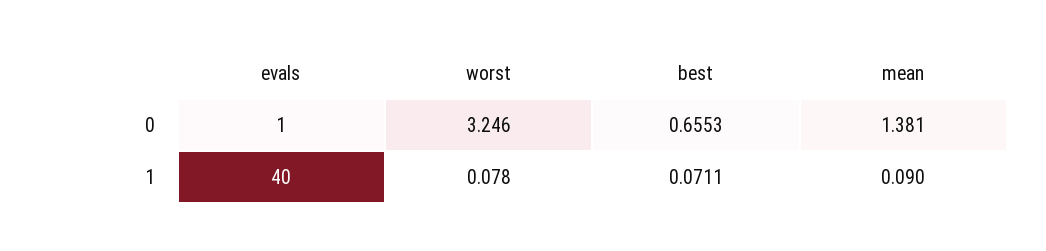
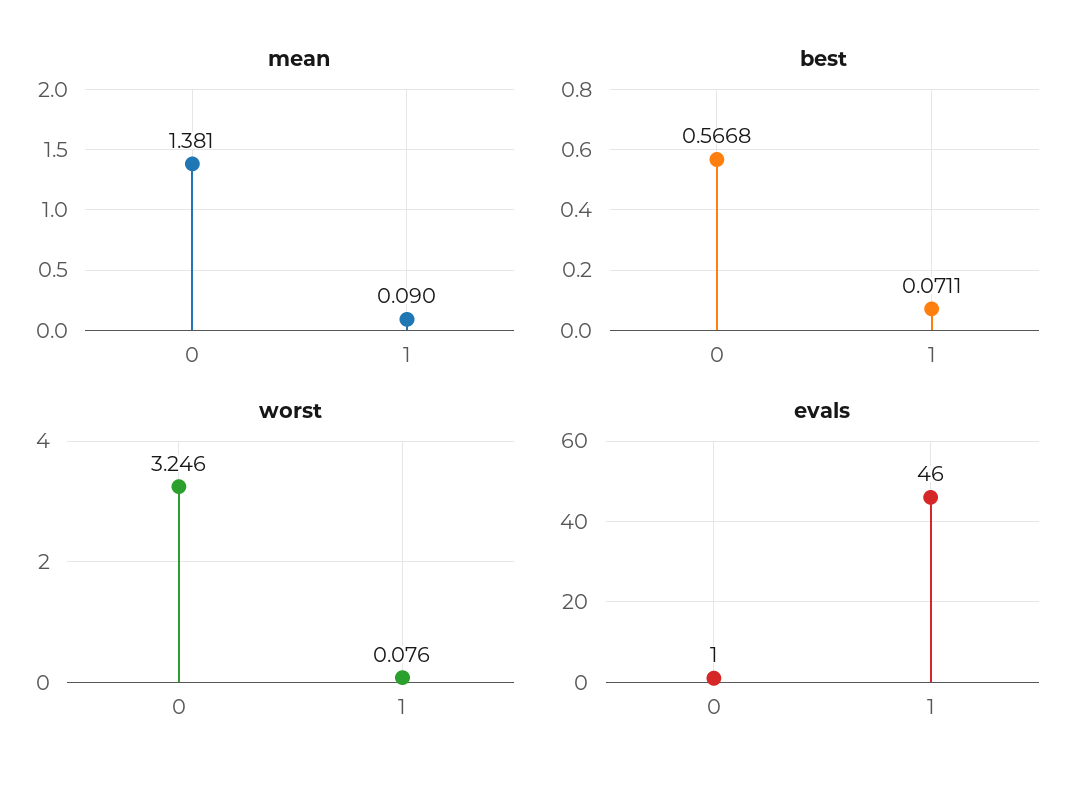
  {
    "evals": {
      "0": 1,
-     "1": 40
+     "1": 46
    },
    "worst": {
      "0": 3.246,
-     "1": 0.078
+     "1": 0.076
    },
    "best": {
-     "0": 0.6553,
+     "0": 0.5668,
      "1": 0.0711
    },
    "mean": {
      "0": 1.381,
      "1": 0.09
    }
  }

